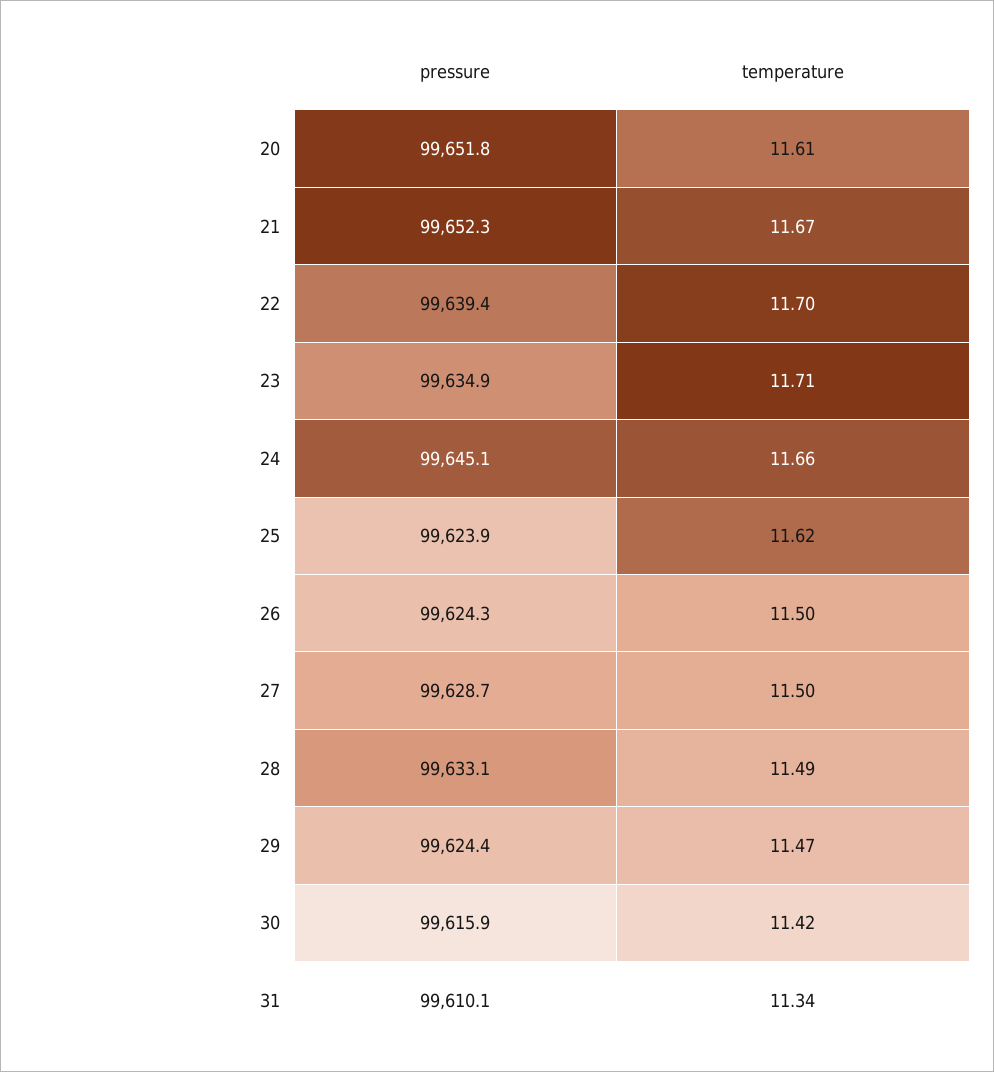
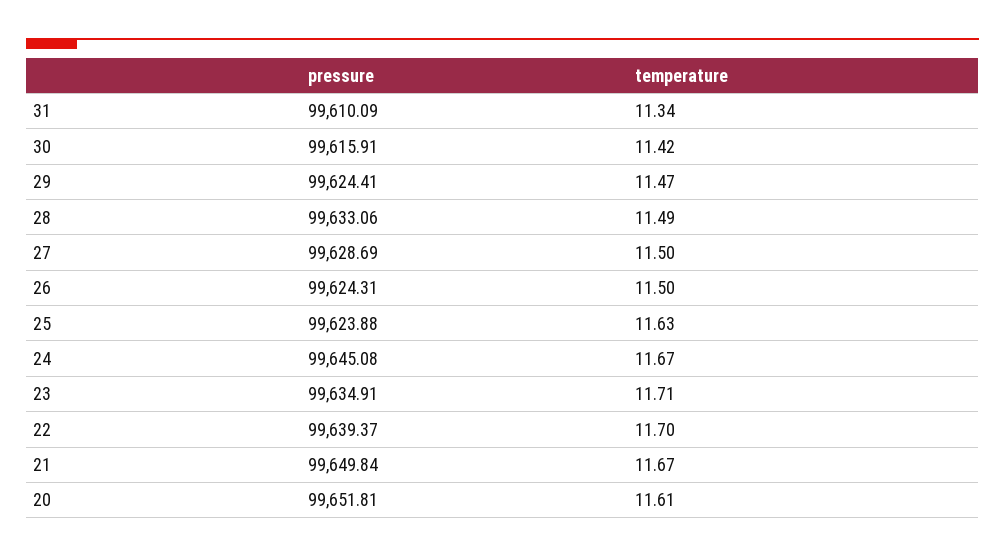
  {
    "pressure": {
      "20": 99651.81,
-     "21": 99652.3,
+     "21": 99649.84,
      "22": 99639.37,
      "23": 99634.91,
      "24": 99645.08,
      "25": 99623.88,
      "26": 99624.31,
      "27": 99628.69,
      "28": 99633.06,
      "29": 99624.41,
      "30": 99615.91,
      "31": 99610.09
    },
    "temperature": {
      "20": 11.61,
      "21": 11.67,
      "22": 11.7,
      "23": 11.71,
-     "24": 11.66,
+     "24": 11.67,
-     "25": 11.62,
+     "25": 11.63,
      "26": 11.5,
      "27": 11.5,
      "28": 11.49,
      "29": 11.47,
      "30": 11.42,
      "31": 11.34
    }
  }

